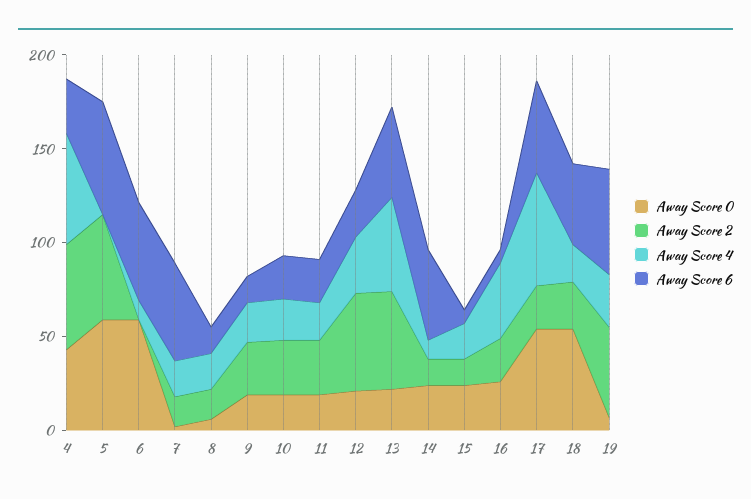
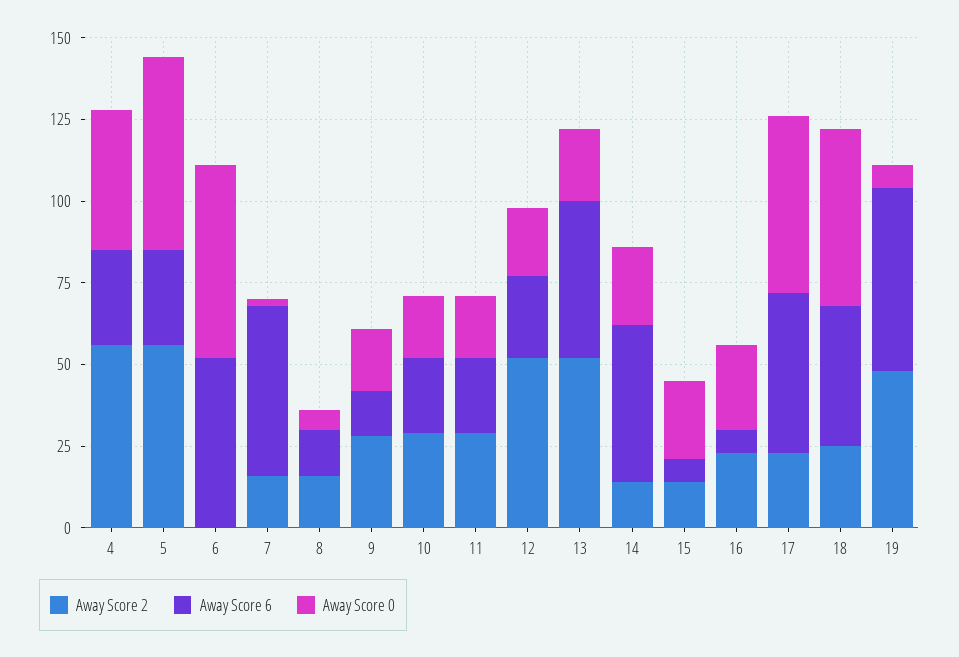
  {
    "Away Score 0": {
      "4": 45,
      "5": 60,
      "6": 60,
      "7": 0,
      "8": 5,
      "9": 20,
      "10": 20,
      "11": 20,
      "12": 20,
      "13": 20,
      "14": 25,
      "15": 25,
      "16": 25,
      "17": 55,
      "18": 55,
      "19": 5
    },
    "Away Score 2": {
      "4": 55,
      "5": 55,
      "6": 0,
      "7": 15,
      "8": 15,
      "9": 30,
      "10": 30,
      "11": 30,
      "12": 50,
      "13": 50,
      "14": 15,
      "15": 15,
      "16": 25,
      "17": 25,
      "18": 25,
      "19": 50
    },
-   "Away Score 4": {
-     "4": 60,
-     "5": 0,
-     "6": 10,
-     "7": 20,
-     "8": 20,
-     "9": 20,
-     "10": 20,
-     "11": 20,
-     "12": 30,
-     "13": 50,
-     "14": 10,
-     "15": 20,
-     "16": 40,
-     "17": 60,
-     "18": 20,
-     "19": 30
-   },
    "Away Score 6": {
      "4": 30,
-     "5": 60,
+     "5": 30,
      "6": 50,
      "7": 50,
      "8": 15,
      "9": 15,
      "10": 25,
      "11": 25,
      "12": 25,
      "13": 50,
      "14": 50,
      "15": 5,
      "16": 5,
      "17": 50,
      "18": 45,
      "19": 55
    }
  }

